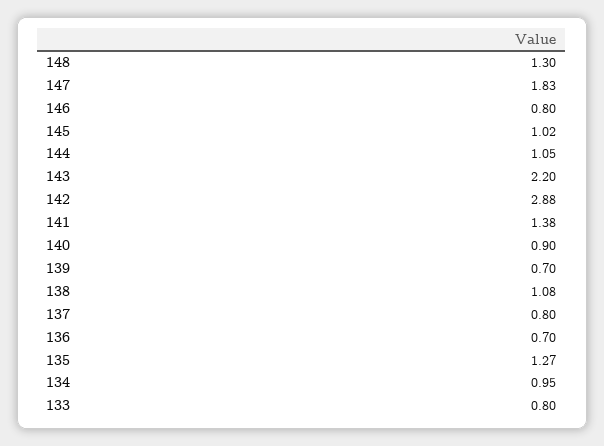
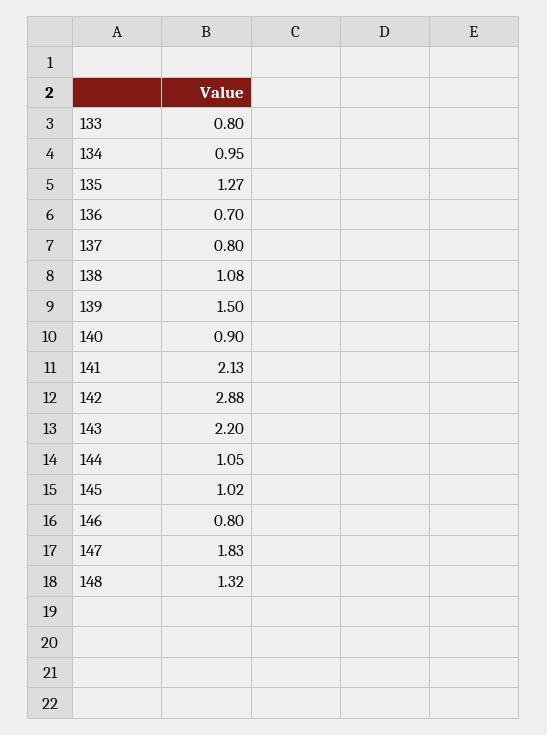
  {
-   "148": 1.3,
+   "148": 1.32,
    "147": 1.83,
    "146": 0.8,
    "145": 1.02,
    "144": 1.05,
    "143": 2.2,
    "142": 2.88,
-   "141": 1.38,
+   "141": 2.13,
    "140": 0.9,
-   "139": 0.7,
+   "139": 1.5,
    "138": 1.08,
    "137": 0.8,
    "136": 0.7,
    "135": 1.27,
    "134": 0.95,
    "133": 0.8
  }

